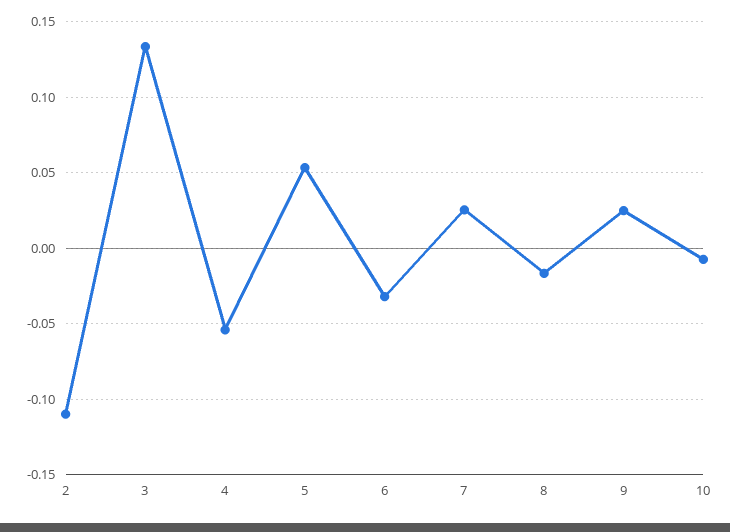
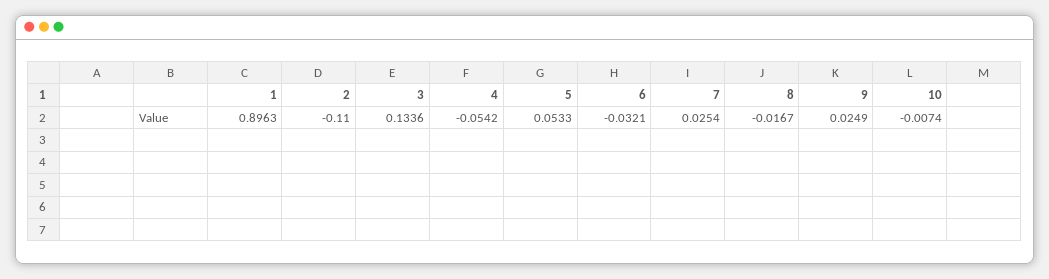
  {
    "2": -0.11,
    "3": 0.1336,
    "4": -0.0542,
    "5": 0.0533,
    "6": -0.0321,
    "7": 0.0254,
    "8": -0.0167,
    "9": 0.0249,
-   "10": -0.0074
+   "10": -0.0074,
+   "1": 0.8963
  }

